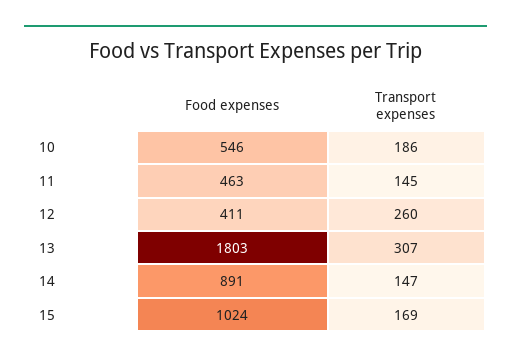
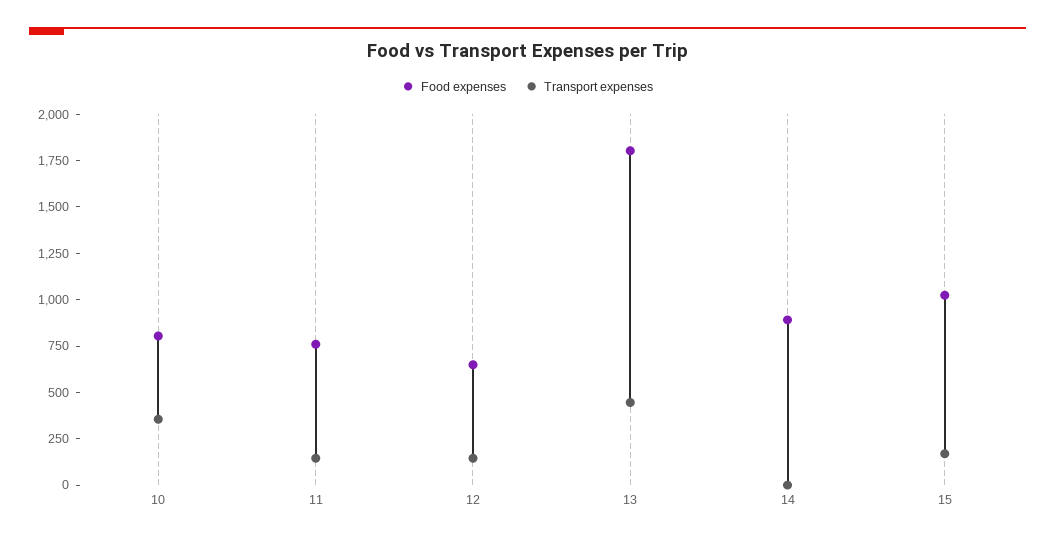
  {
    "Food expenses": {
-     "10": 546,
+     "10": 800,
-     "11": 463,
+     "11": 750,
-     "12": 411,
+     "12": 650,
      "13": 1803,
      "14": 891,
      "15": 1024
    },
    "Transport expenses": {
-     "10": 186,
+     "10": 350,
      "11": 145,
-     "12": 260,
+     "12": 150,
-     "13": 307,
+     "13": 450,
-     "14": 147,
+     "14": 0,
      "15": 169
    }
  }

